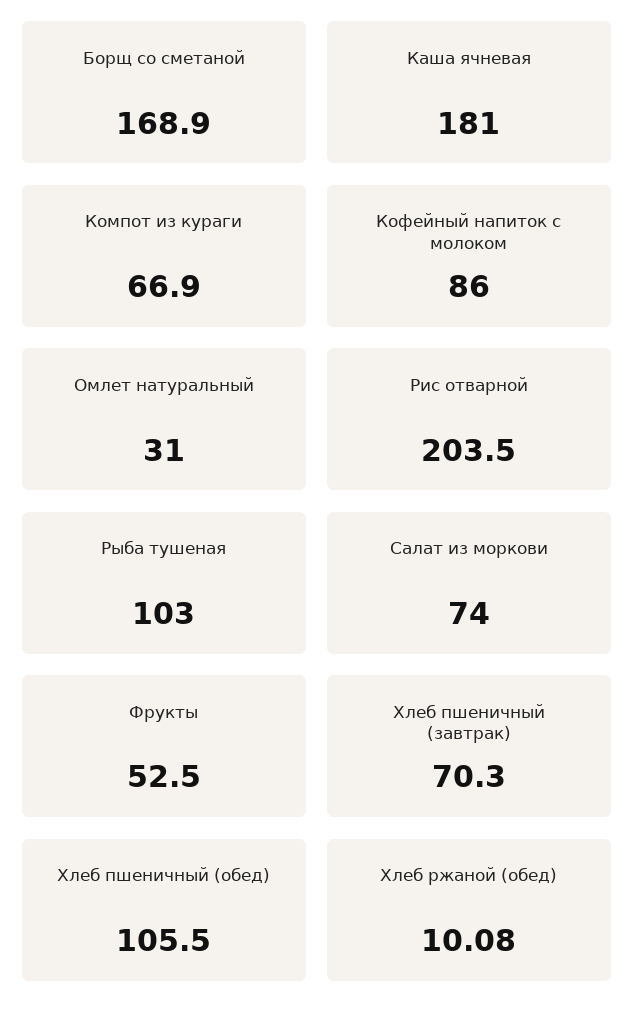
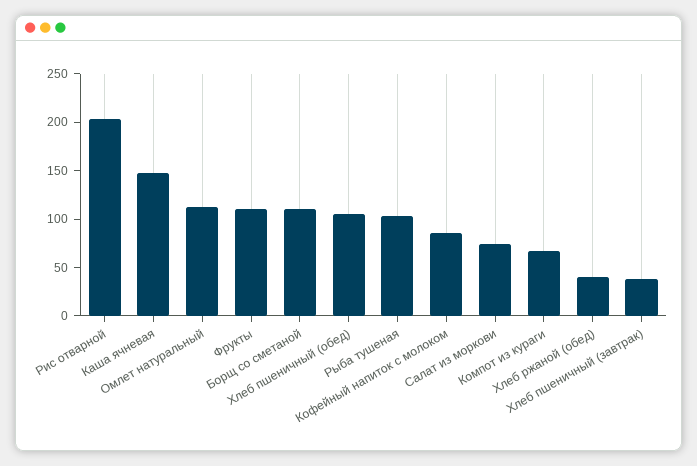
  {
-   "Борщ со сметаной": 168.9,
+   "Борщ со сметаной": 110,
-   "Каша ячневая": 181,
+   "Каша ячневая": 150,
    "Компот из кураги": 66.9,
    "Кофейный напиток с молоком": 86,
-   "Омлет натуральный": 31,
+   "Омлет натуральный": 110,
    "Рис отварной": 203.5,
    "Рыба тушеная": 103,
    "Салат из моркови": 74,
-   "Фрукты": 52.5,
+   "Фрукты": 110,
-   "Хлеб пшеничный (завтрак)": 70.3,
+   "Хлеб пшеничный (завтрак)": 40,
    "Хлеб пшеничный (обед)": 105.5,
-   "Хлеб ржаной (обед)": 10.08
+   "Хлеб ржаной (обед)": 40
  }

